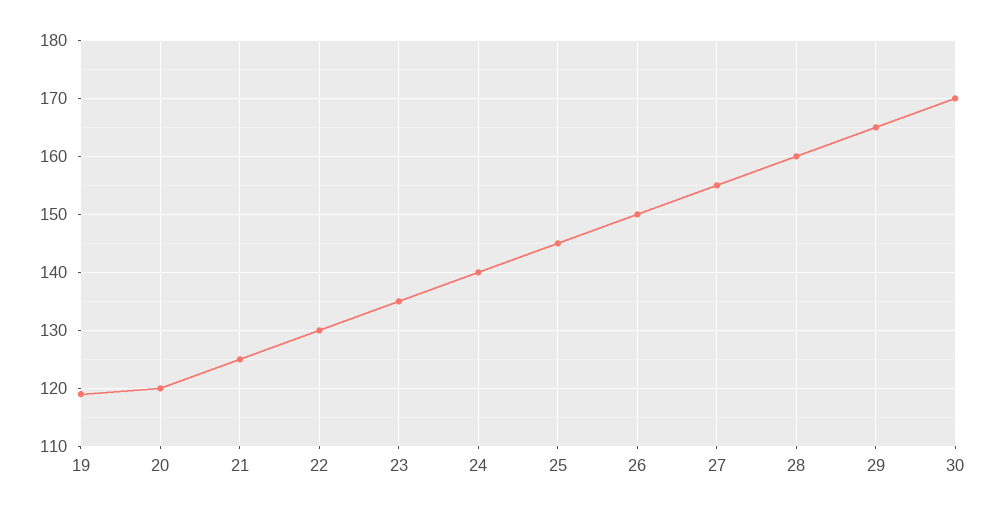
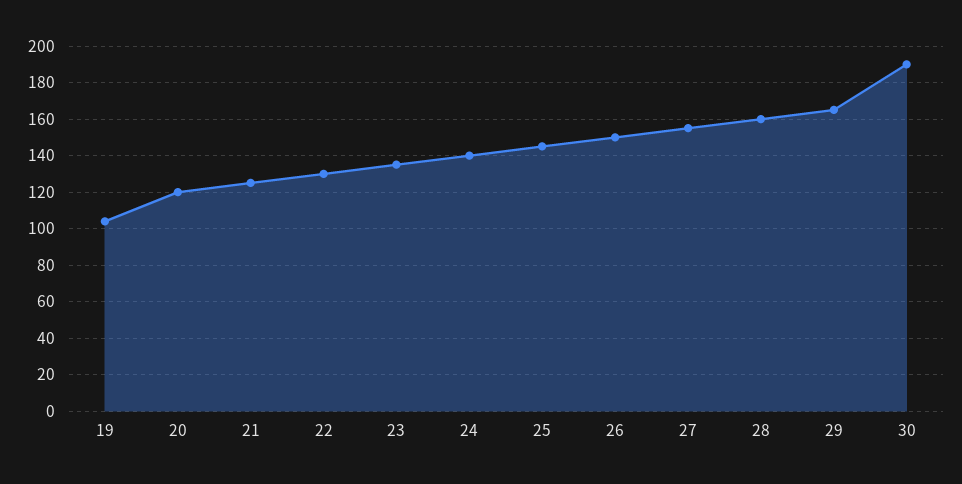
  {
-   "19": 120,
+   "19": 105,
    "20": 120,
    "21": 125,
    "22": 130,
    "23": 135,
    "24": 140,
    "25": 145,
    "26": 150,
    "27": 155,
    "28": 160,
    "29": 165,
-   "30": 170
+   "30": 190
  }

